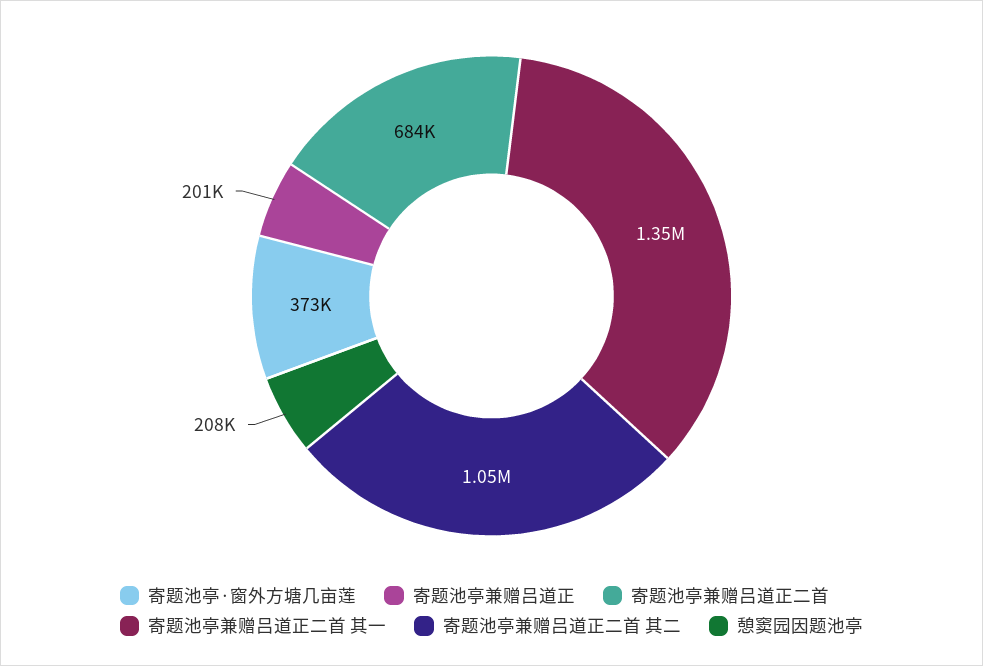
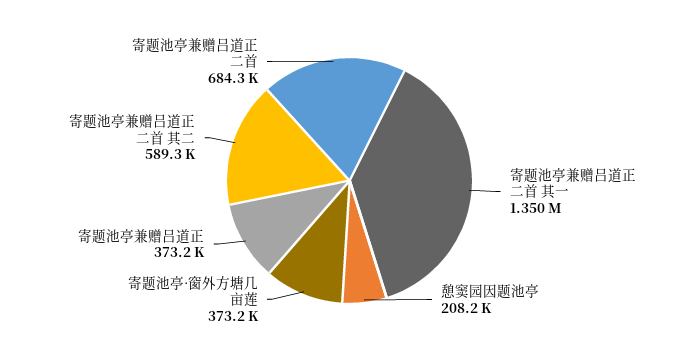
  {
    "寄题池亭·窗外方塘几亩莲": 373200,
-   "寄题池亭兼赠吕道正": 201000,
+   "寄题池亭兼赠吕道正": 373200,
    "寄题池亭兼赠吕道正二首": 684300,
    "寄题池亭兼赠吕道正二首 其一": 1350000,
-   "寄题池亭兼赠吕道正二首 其二": 1050000,
+   "寄题池亭兼赠吕道正二首 其二": 589300,
    "憩窦园因题池亭": 208200
  }

